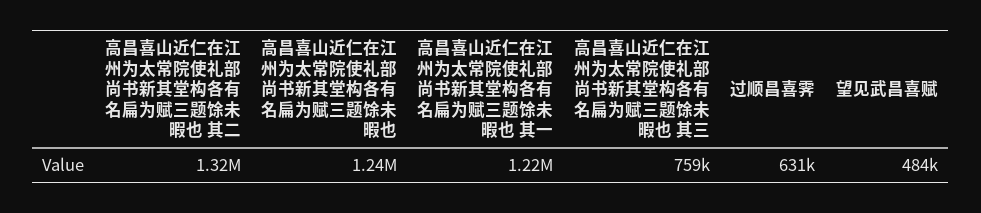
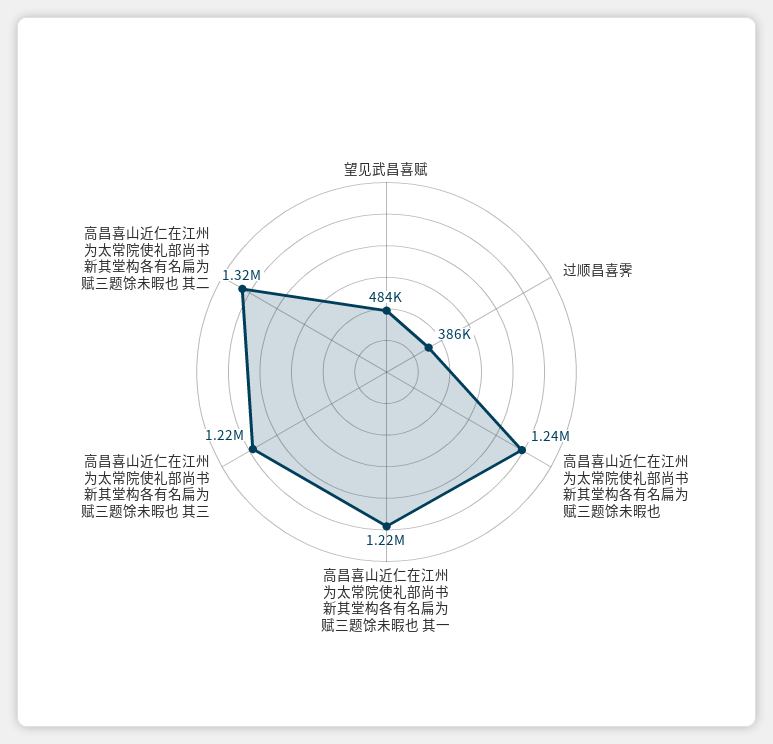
  {
    "高昌喜山近仁在江州为太常院使礼部尚书新其堂构各有名扁为赋三题馀未暇也 其二": 1320000,
    "高昌喜山近仁在江州为太常院使礼部尚书新其堂构各有名扁为赋三题馀未暇也": 1240000,
    "高昌喜山近仁在江州为太常院使礼部尚书新其堂构各有名扁为赋三题馀未暇也 其一": 1220000,
-   "高昌喜山近仁在江州为太常院使礼部尚书新其堂构各有名扁为赋三题馀未暇也 其三": 759000,
+   "高昌喜山近仁在江州为太常院使礼部尚书新其堂构各有名扁为赋三题馀未暇也 其三": 1220000,
-   "过顺昌喜霁": 631000,
+   "过顺昌喜霁": 386000,
    "望见武昌喜赋": 484000
  }

